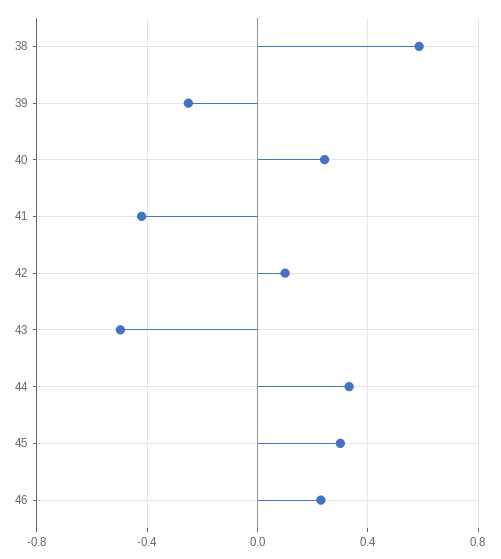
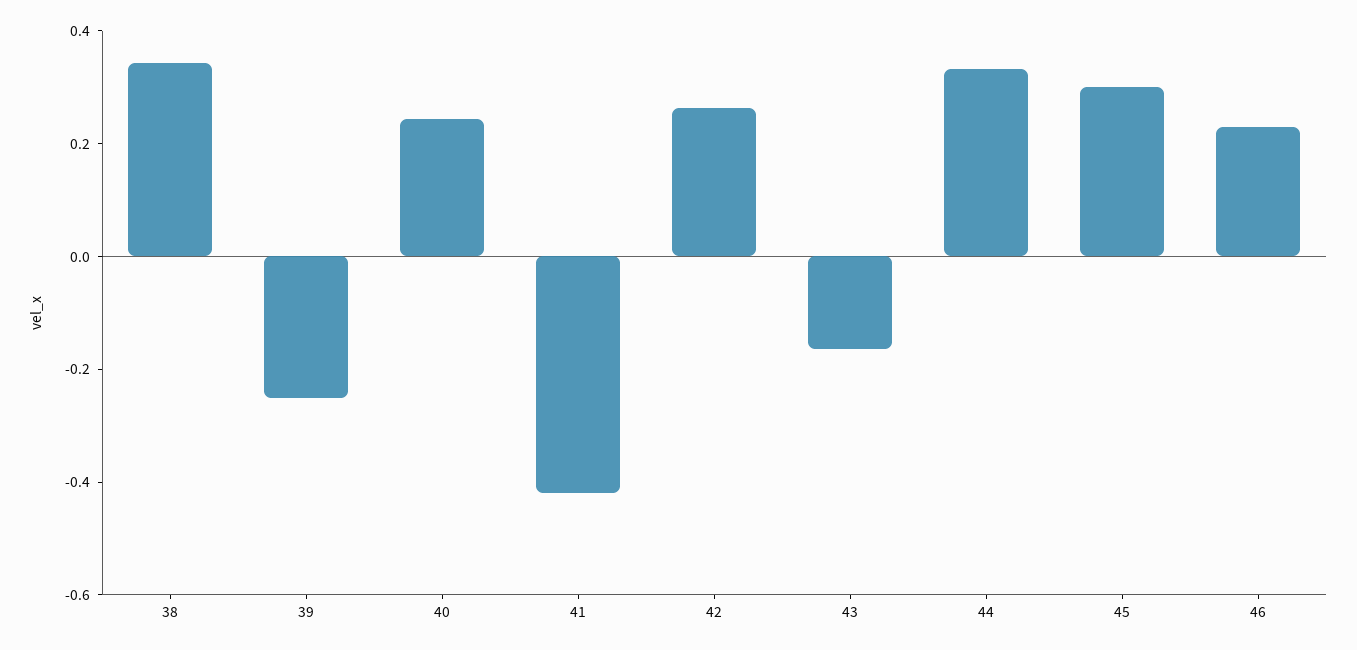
  {
-   "38": 0.6,
+   "38": 0.35,
    "39": -0.25,
    "40": 0.25,
    "41": -0.4,
-   "42": 0.1,
+   "42": 0.25,
-   "43": -0.5,
+   "43": -0.15,
    "44": 0.35,
    "45": 0.3,
    "46": 0.25
  }

